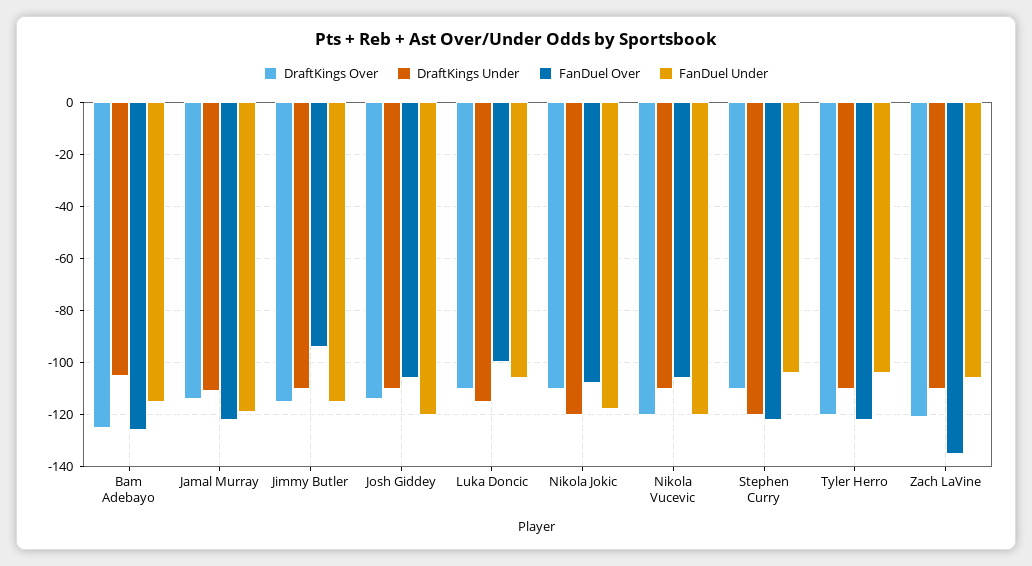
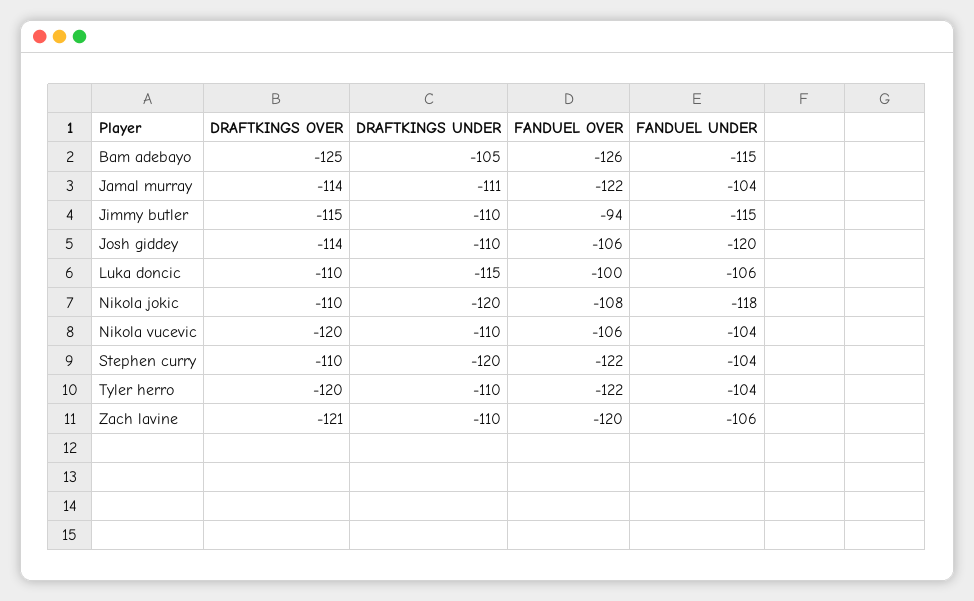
  {
    "DraftKings Over": {
      "Bam Adebayo": -125,
      "Jamal Murray": -114,
      "Jimmy Butler": -115,
      "Josh Giddey": -114,
      "Luka Doncic": -110,
      "Nikola Jokic": -110,
      "Nikola Vucevic": -120,
      "Stephen Curry": -110,
      "Tyler Herro": -120,
      "Zach LaVine": -121
    },
    "DraftKings Under": {
      "Bam Adebayo": -105,
      "Jamal Murray": -111,
      "Jimmy Butler": -110,
      "Josh Giddey": -110,
      "Luka Doncic": -115,
      "Nikola Jokic": -120,
      "Nikola Vucevic": -110,
      "Stephen Curry": -120,
      "Tyler Herro": -110,
      "Zach LaVine": -110
    },
    "FanDuel Over": {
      "Bam Adebayo": -126,
      "Jamal Murray": -122,
      "Jimmy Butler": -94,
      "Josh Giddey": -106,
      "Luka Doncic": -100,
      "Nikola Jokic": -108,
      "Nikola Vucevic": -106,
      "Stephen Curry": -122,
      "Tyler Herro": -122,
-     "Zach LaVine": -135
+     "Zach LaVine": -120
    },
    "FanDuel Under": {
      "Bam Adebayo": -115,
-     "Jamal Murray": -120,
+     "Jamal Murray": -104,
      "Jimmy Butler": -115,
      "Josh Giddey": -120,
      "Luka Doncic": -106,
      "Nikola Jokic": -118,
-     "Nikola Vucevic": -120,
+     "Nikola Vucevic": -104,
      "Stephen Curry": -104,
      "Tyler Herro": -104,
      "Zach LaVine": -106
    }
  }

